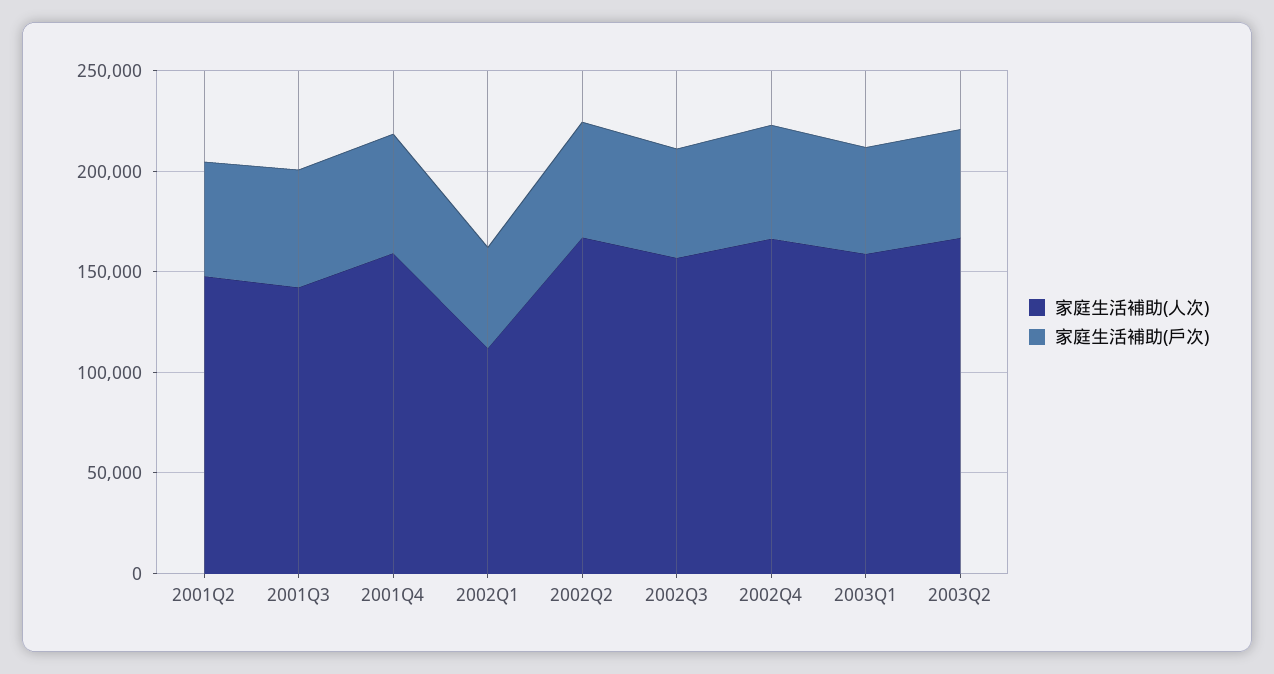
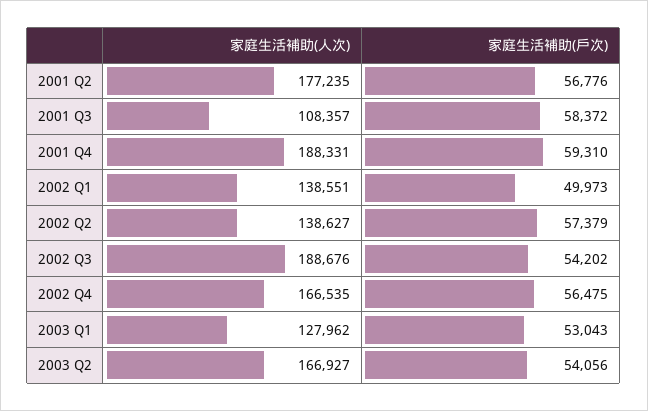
  {
    "家庭生活補助(人次)": {
-     "2001Q2": 150000,
+     "2001Q2": 177235,
-     "2001Q3": 140000,
+     "2001Q3": 108357,
-     "2001Q4": 160000,
+     "2001Q4": 188331,
-     "2002Q1": 110000,
+     "2002Q1": 138551,
-     "2002Q2": 170000,
+     "2002Q2": 138627,
-     "2002Q3": 160000,
+     "2002Q3": 188676,
      "2002Q4": 166535,
-     "2003Q1": 160000,
+     "2003Q1": 127962,
      "2003Q2": 166927
    },
    "家庭生活補助(戶次)": {
      "2001Q2": 56776,
      "2001Q3": 58372,
      "2001Q4": 59310,
      "2002Q1": 49973,
      "2002Q2": 57379,
      "2002Q3": 54202,
      "2002Q4": 56475,
      "2003Q1": 53043,
      "2003Q2": 54056
    }
  }

